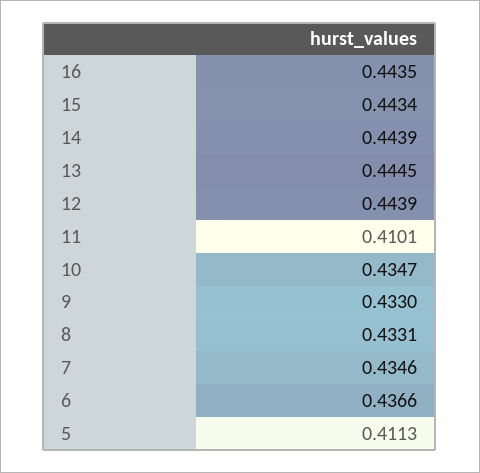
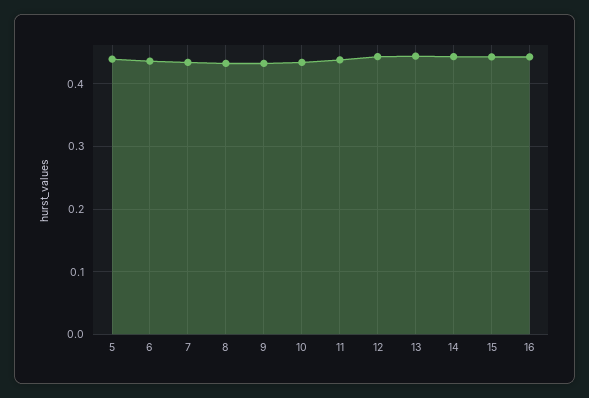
  {
    "16": 0.4435,
    "15": 0.4434,
    "14": 0.4439,
    "13": 0.4445,
    "12": 0.4439,
-   "11": 0.4101,
+   "11": 0.44,
    "10": 0.4347,
    "9": 0.433,
    "8": 0.4331,
    "7": 0.4346,
    "6": 0.4366,
-   "5": 0.4113
+   "5": 0.44
  }

